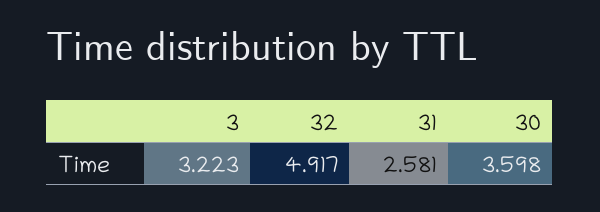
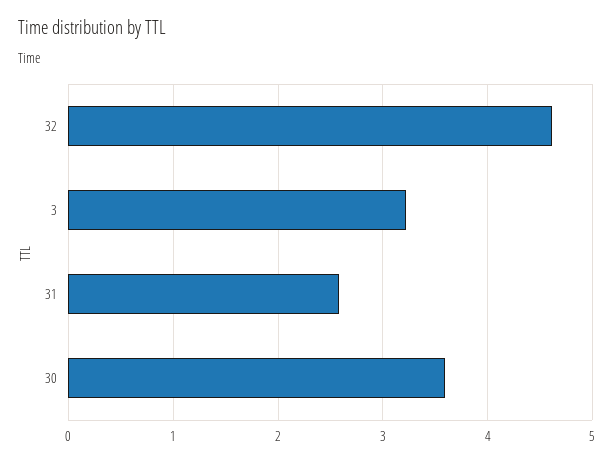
  {
    "3": 3.223,
-   "32": 4.917,
+   "32": 4.6,
    "31": 2.581,
    "30": 3.598
  }

